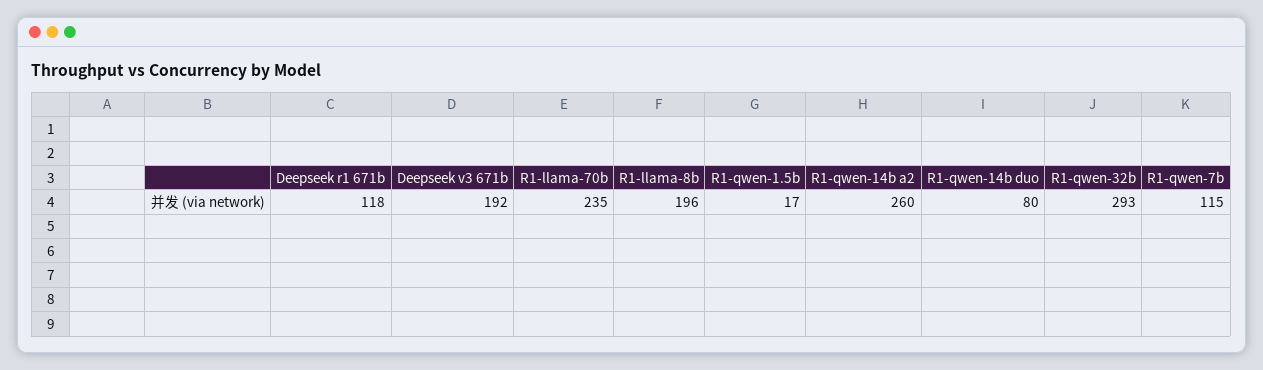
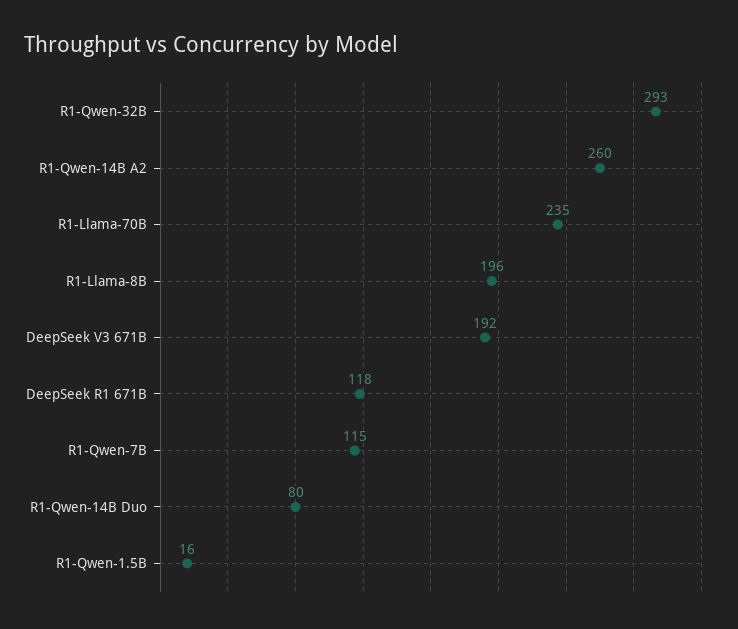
  {
    "Deepseek r1 671b": 118,
    "Deepseek v3 671b": 192,
    "R1-llama-70b": 235,
    "R1-llama-8b": 196,
-   "R1-qwen-1.5b": 17,
+   "R1-qwen-1.5b": 16,
    "R1-qwen-14b a2": 260,
    "R1-qwen-14b duo": 80,
    "R1-qwen-32b": 293,
    "R1-qwen-7b": 115
  }

